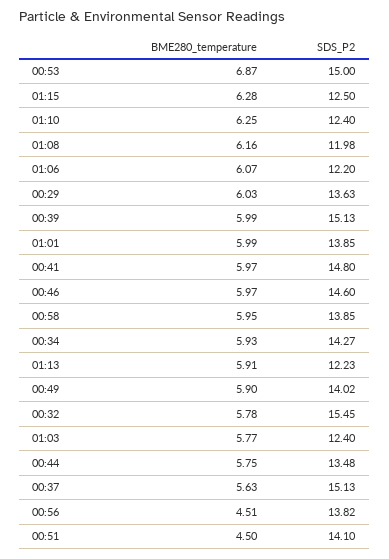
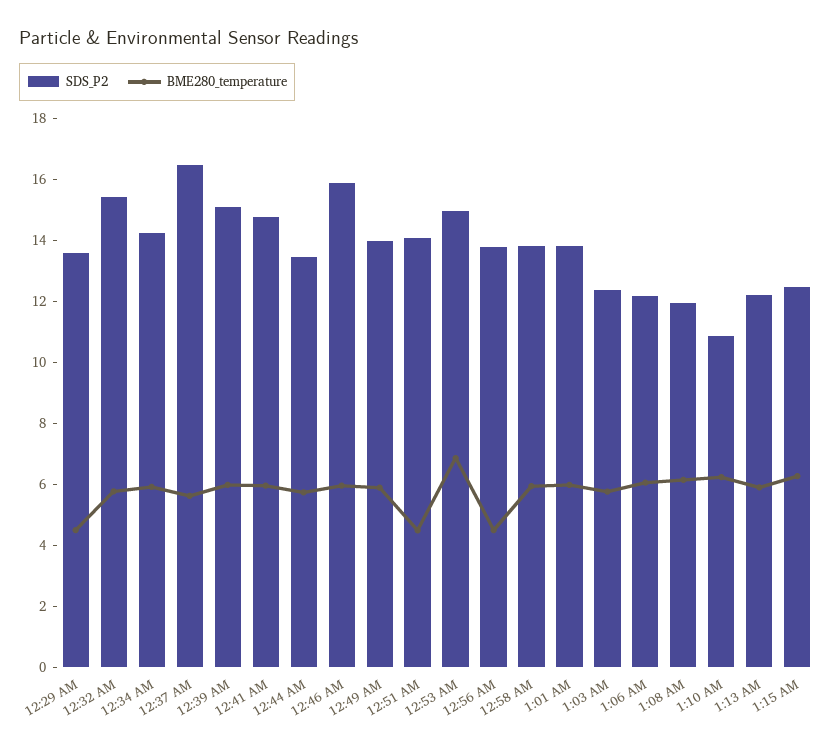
  {
    "BME280_temperature": {
      "00:53": 6.87,
      "01:15": 6.28,
      "01:10": 6.25,
      "01:08": 6.16,
      "01:06": 6.07,
-     "00:29": 6.03,
+     "00:29": 4.5,
      "00:39": 5.99,
      "01:01": 5.99,
      "00:41": 5.97,
      "00:46": 5.97,
      "00:58": 5.95,
      "00:34": 5.93,
      "01:13": 5.91,
      "00:49": 5.9,
      "00:32": 5.78,
      "01:03": 5.77,
      "00:44": 5.75,
      "00:37": 5.63,
      "00:56": 4.51,
      "00:51": 4.5
    },
    "SDS_P2": {
      "00:53": 15,
      "01:15": 12.5,
-     "01:10": 12.4,
+     "01:10": 11,
      "01:08": 11.98,
      "01:06": 12.2,
      "00:29": 13.63,
      "00:39": 15.13,
      "01:01": 13.85,
      "00:41": 14.8,
-     "00:46": 14.6,
+     "00:46": 16,
      "00:58": 13.85,
      "00:34": 14.27,
      "01:13": 12.23,
      "00:49": 14.02,
      "00:32": 15.45,
      "01:03": 12.4,
      "00:44": 13.48,
-     "00:37": 15.13,
+     "00:37": 16.5,
      "00:56": 13.82,
      "00:51": 14.1
    }
  }

